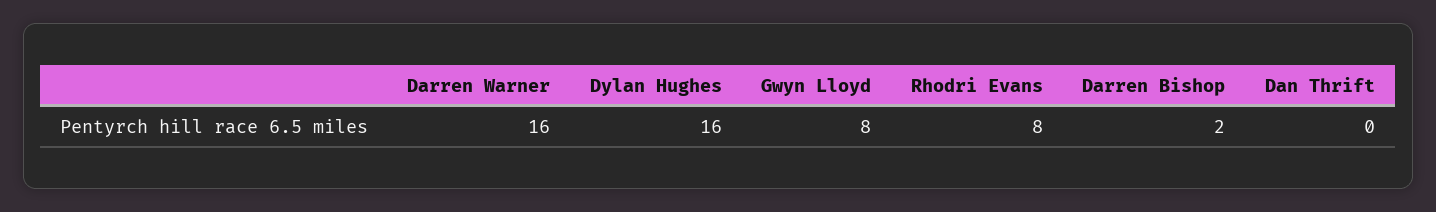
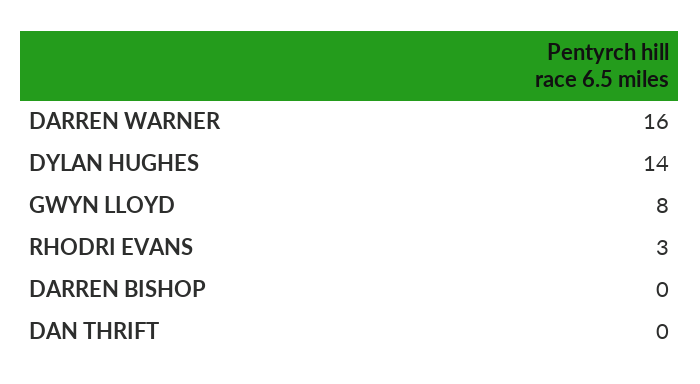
  {
    "Darren Warner": 16,
-   "Dylan Hughes": 16,
+   "Dylan Hughes": 14,
    "Gwyn Lloyd": 8,
-   "Rhodri Evans": 8,
+   "Rhodri Evans": 3,
-   "Darren Bishop": 2,
+   "Darren Bishop": 0,
    "Dan Thrift": 0
  }

